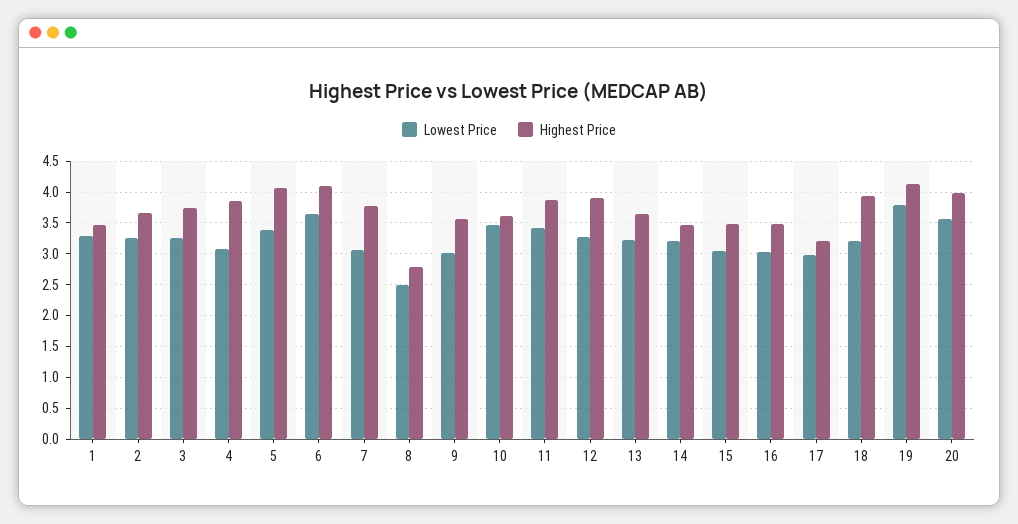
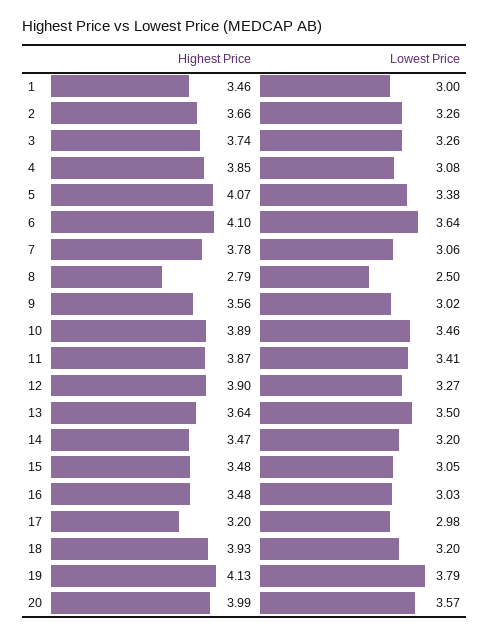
  {
    "Lowest Price": {
-     "1": 3.3,
+     "1": 3,
      "2": 3.26,
      "3": 3.26,
      "4": 3.08,
      "5": 3.38,
      "6": 3.64,
      "7": 3.06,
      "8": 2.5,
      "9": 3.02,
      "10": 3.46,
      "11": 3.41,
      "12": 3.27,
-     "13": 3.2,
+     "13": 3.5,
      "14": 3.2,
      "15": 3.05,
      "16": 3.03,
      "17": 2.98,
      "18": 3.2,
      "19": 3.79,
      "20": 3.57
    },
    "Highest Price": {
      "1": 3.46,
      "2": 3.66,
      "3": 3.74,
      "4": 3.85,
      "5": 4.07,
      "6": 4.1,
      "7": 3.78,
      "8": 2.79,
      "9": 3.56,
-     "10": 3.6,
+     "10": 3.89,
      "11": 3.87,
      "12": 3.9,
      "13": 3.64,
      "14": 3.47,
      "15": 3.48,
      "16": 3.48,
      "17": 3.2,
      "18": 3.93,
      "19": 4.13,
      "20": 3.99
    }
  }

